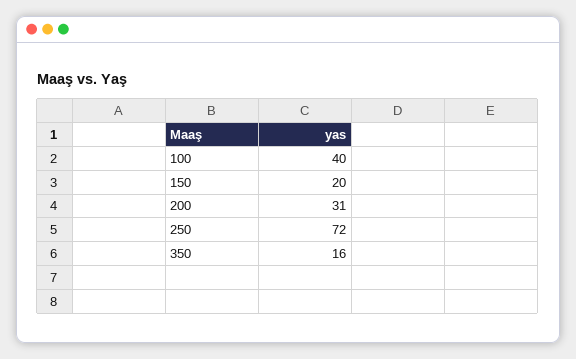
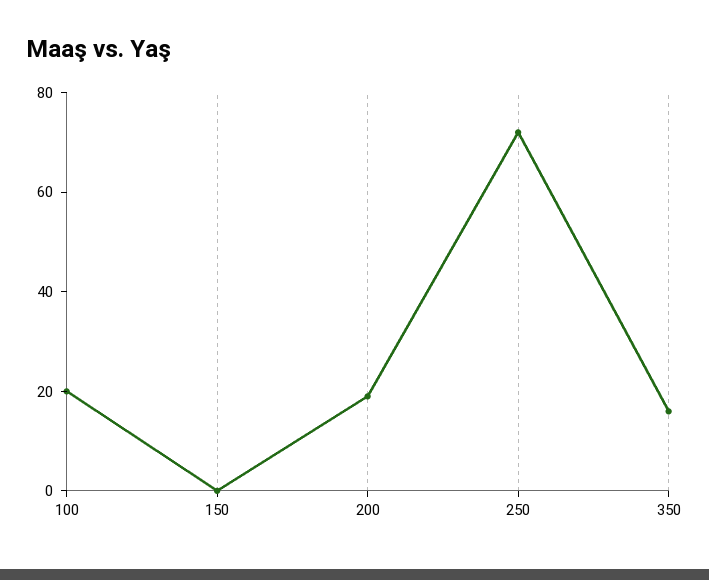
  {
-   "100": 40,
+   "100": 20,
-   "150": 20,
+   "150": 0,
-   "200": 31,
+   "200": 20,
    "250": 72,
    "350": 16
  }

